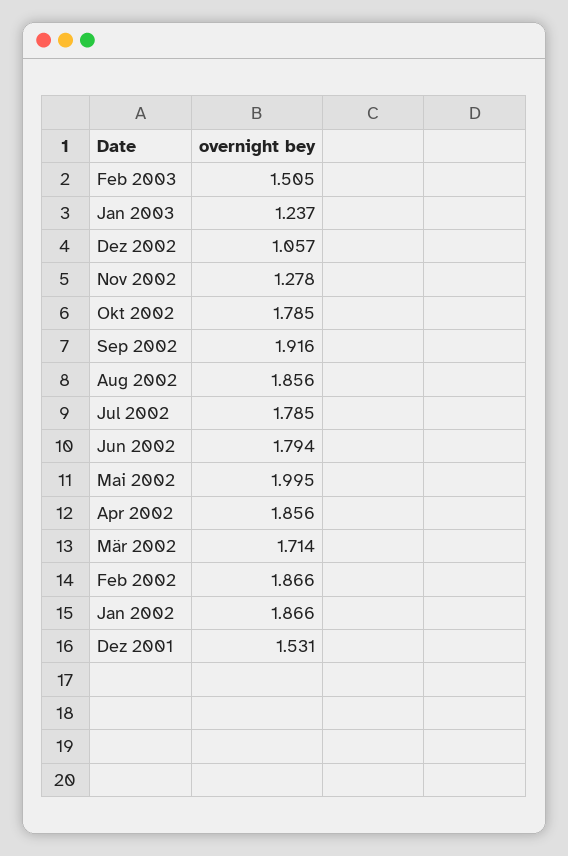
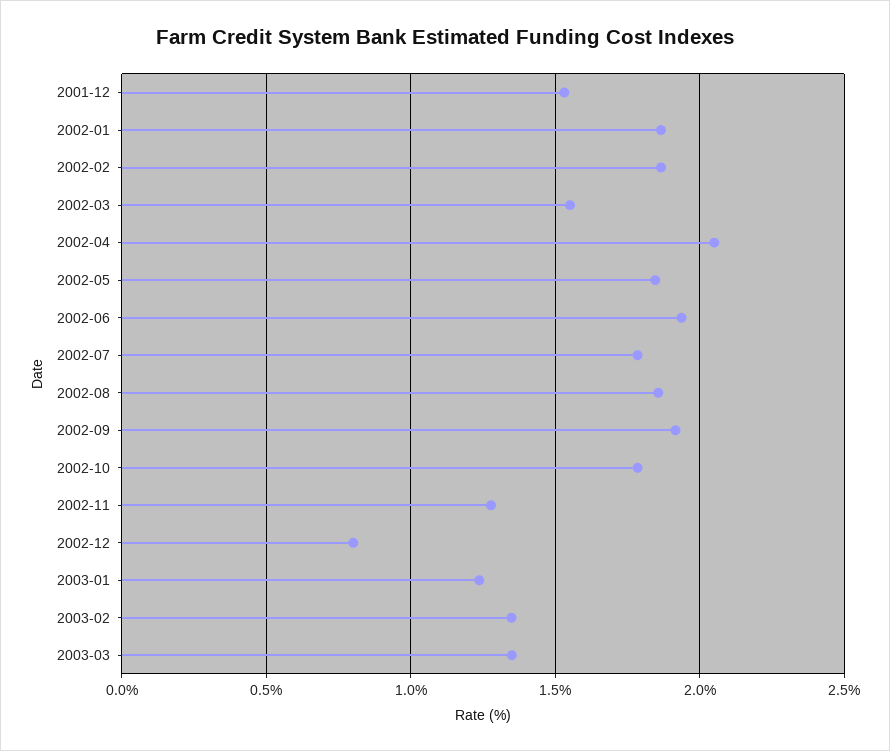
  {
-   "Feb 2003": 1.505,
+   "Feb 2003": 1.35,
    "Jan 2003": 1.237,
-   "Dez 2002": 1.057,
+   "Dez 2002": 0.8,
    "Nov 2002": 1.278,
    "Okt 2002": 1.785,
    "Sep 2002": 1.916,
    "Aug 2002": 1.856,
    "Jul 2002": 1.785,
-   "Jun 2002": 1.794,
+   "Jun 2002": 1.95,
-   "Mai 2002": 1.995,
+   "Mai 2002": 1.85,
-   "Apr 2002": 1.856,
+   "Apr 2002": 2.05,
-   "Mär 2002": 1.714,
+   "Mär 2002": 1.55,
    "Feb 2002": 1.866,
    "Jan 2002": 1.866,
-   "Dez 2001": 1.531
+   "Dez 2001": 1.531,
+   "2003-03": 1.35
  }

